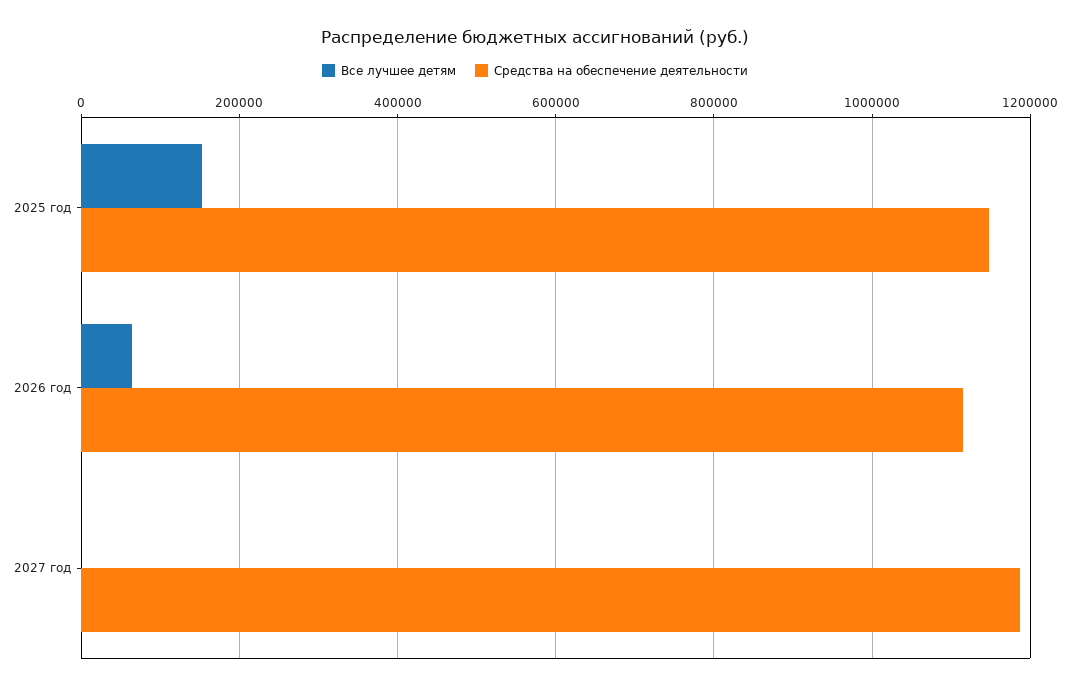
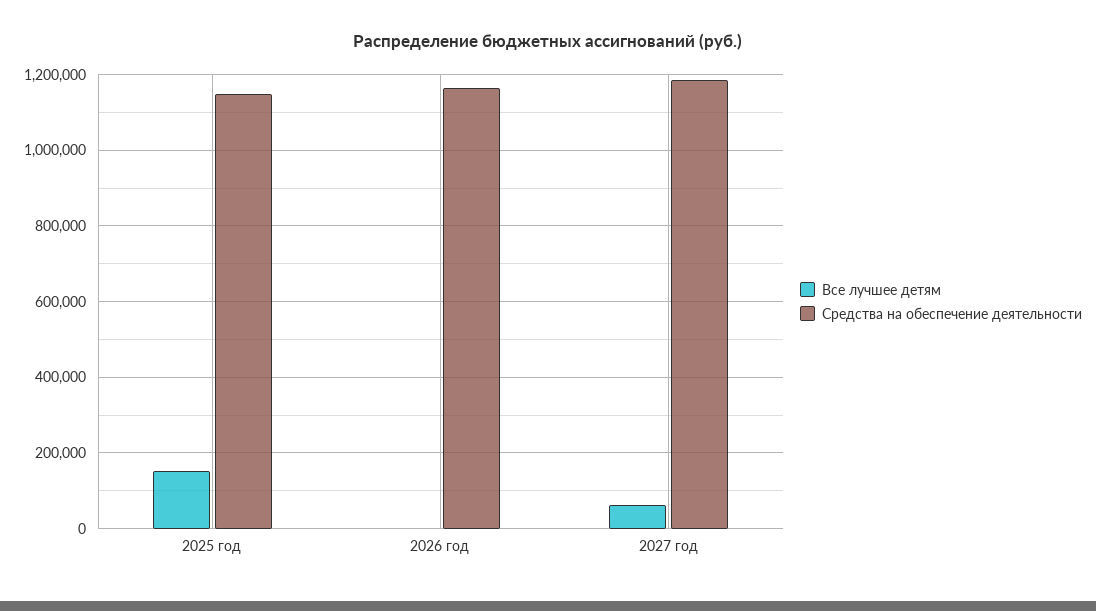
  {
    "Все лучшее детям": {
      "2025 год": 160000,
-     "2026 год": 60000,
+     "2026 год": 0,
-     "2027 год": 0
+     "2027 год": 60000
    },
    "Средства на обеспечение деятельности": {
      "2025 год": 1140000,
-     "2026 год": 1120000,
+     "2026 год": 1160000,
      "2027 год": 1180000
    }
  }

